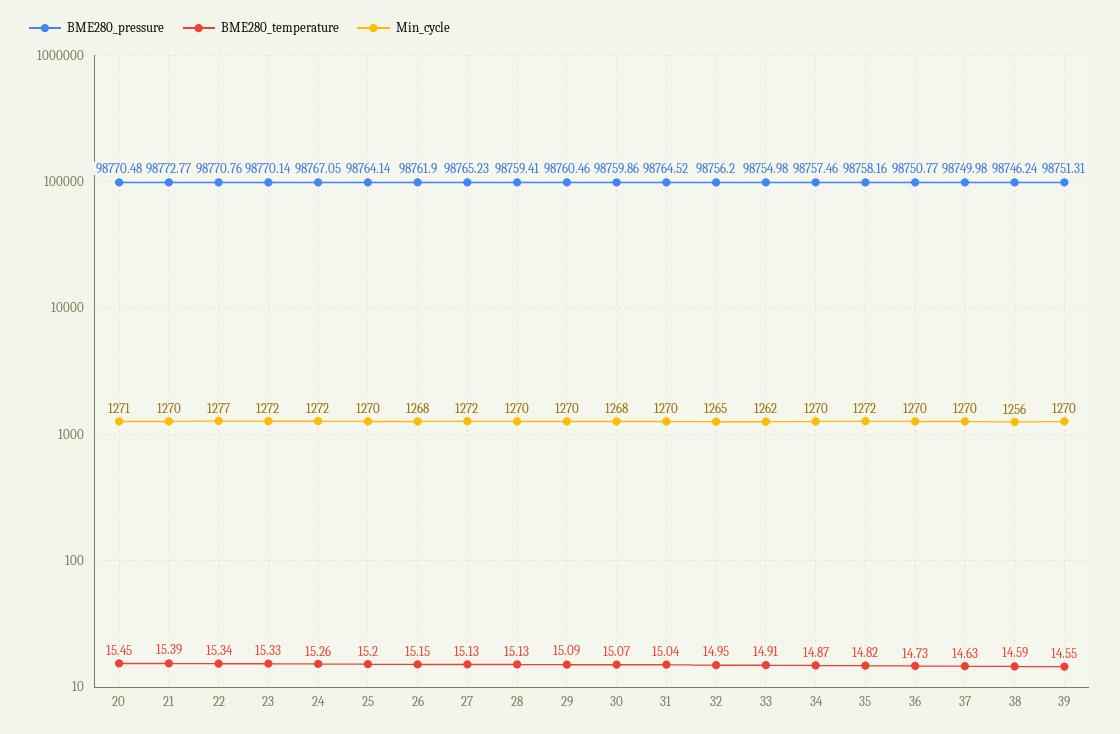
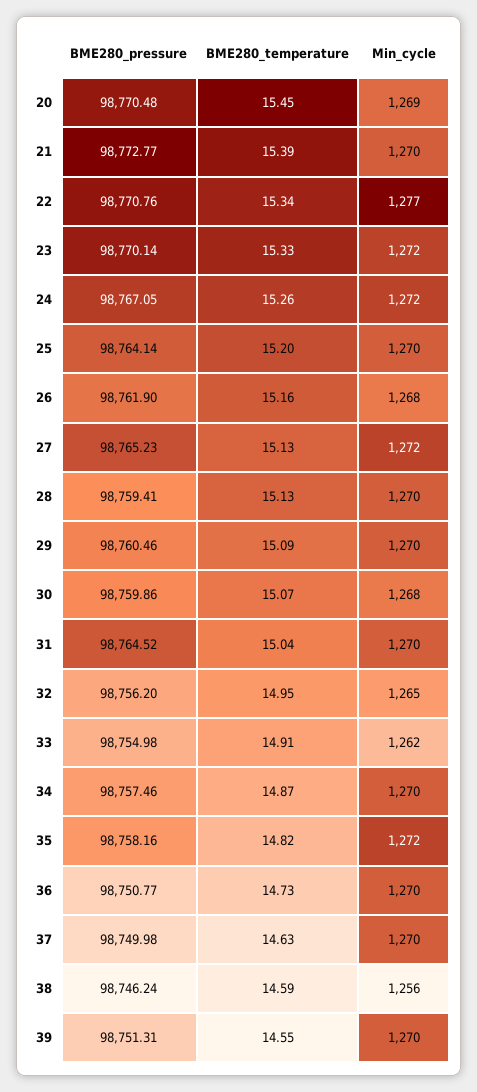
  {
    "BME280_pressure": {
      "20": 98770.48,
      "21": 98772.77,
      "22": 98770.76,
      "23": 98770.14,
      "24": 98767.05,
      "25": 98764.14,
      "26": 98761.9,
      "27": 98765.23,
      "28": 98759.41,
      "29": 98760.46,
      "30": 98759.86,
      "31": 98764.52,
      "32": 98756.2,
      "33": 98754.98,
      "34": 98757.46,
      "35": 98758.16,
      "36": 98750.77,
      "37": 98749.98,
      "38": 98746.24,
      "39": 98751.31
    },
    "BME280_temperature": {
      "20": 15.45,
      "21": 15.39,
      "22": 15.34,
      "23": 15.33,
      "24": 15.26,
      "25": 15.2,
-     "26": 15.15,
+     "26": 15.16,
      "27": 15.13,
      "28": 15.13,
      "29": 15.09,
      "30": 15.07,
      "31": 15.04,
      "32": 14.95,
      "33": 14.91,
      "34": 14.87,
      "35": 14.82,
      "36": 14.73,
      "37": 14.63,
      "38": 14.59,
      "39": 14.55
    },
    "Min_cycle": {
-     "20": 1271,
+     "20": 1269,
      "21": 1270,
      "22": 1277,
      "23": 1272,
      "24": 1272,
      "25": 1270,
      "26": 1268,
      "27": 1272,
      "28": 1270,
      "29": 1270,
      "30": 1268,
      "31": 1270,
      "32": 1265,
      "33": 1262,
      "34": 1270,
      "35": 1272,
      "36": 1270,
      "37": 1270,
      "38": 1256,
      "39": 1270
    }
  }

